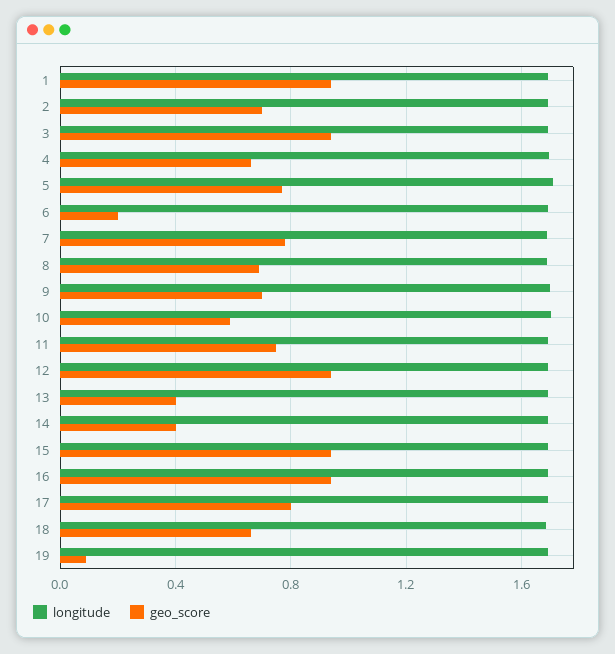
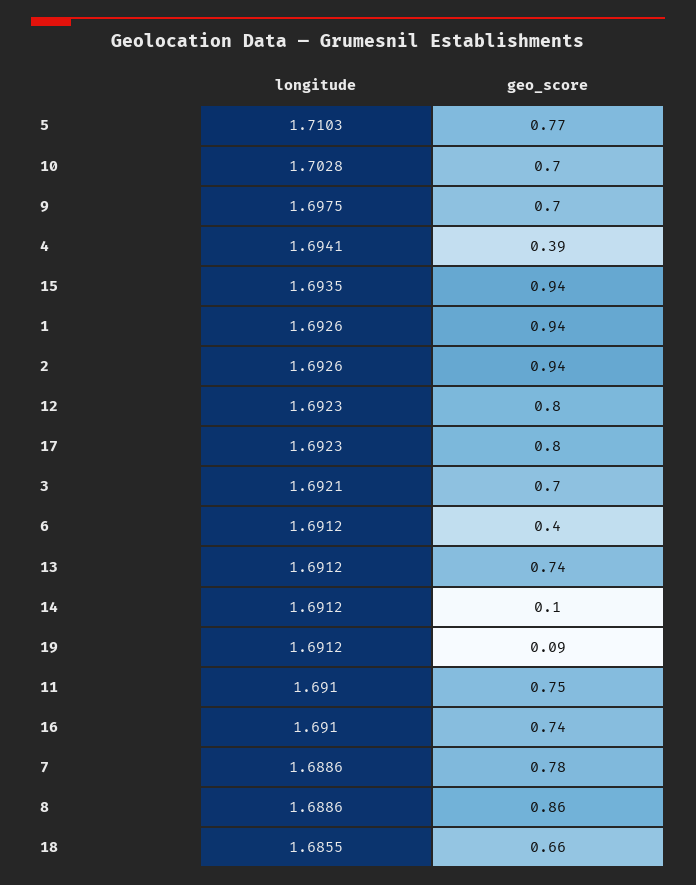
  {
    "longitude": {
      "1": 1.6926,
      "2": 1.6926,
      "3": 1.6921,
      "4": 1.6941,
      "5": 1.7103,
      "6": 1.6912,
      "7": 1.6886,
      "8": 1.6886,
      "9": 1.6975,
      "10": 1.7028,
      "11": 1.691,
      "12": 1.6923,
      "13": 1.6912,
      "14": 1.6912,
      "15": 1.6935,
      "16": 1.691,
      "17": 1.6923,
      "18": 1.6855,
      "19": 1.6912
    },
    "geo_score": {
      "1": 0.94,
-     "2": 0.7,
+     "2": 0.94,
-     "3": 0.95,
+     "3": 0.7,
-     "4": 0.65,
+     "4": 0.39,
      "5": 0.77,
-     "6": 0.2,
+     "6": 0.4,
      "7": 0.78,
-     "8": 0.7,
+     "8": 0.86,
      "9": 0.7,
-     "10": 0.6,
+     "10": 0.7,
      "11": 0.75,
-     "12": 0.95,
+     "12": 0.8,
-     "13": 0.4,
+     "13": 0.74,
-     "14": 0.4,
+     "14": 0.1,
      "15": 0.94,
-     "16": 0.95,
+     "16": 0.74,
      "17": 0.8,
      "18": 0.66,
      "19": 0.09
    }
  }

